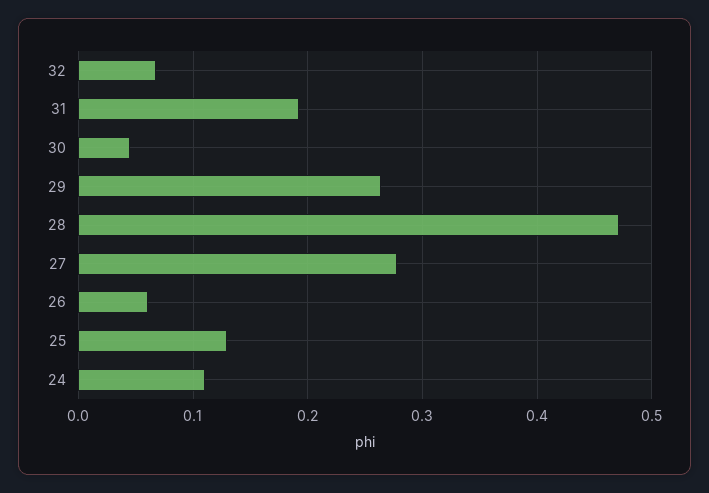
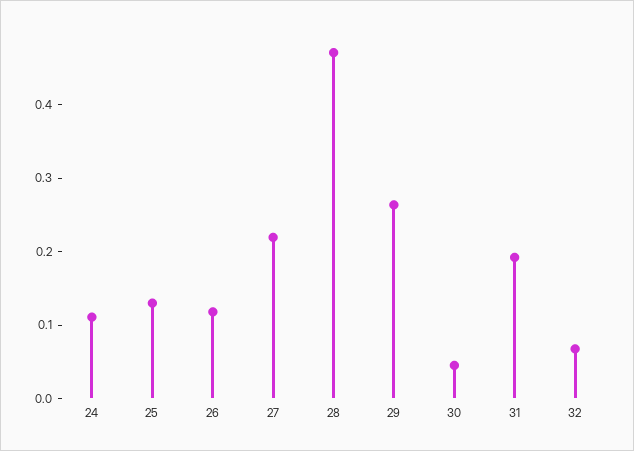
  {
    "32": 0.07,
    "31": 0.19,
    "30": 0.04,
    "29": 0.26,
    "28": 0.47,
-   "27": 0.28,
+   "27": 0.22,
-   "26": 0.06,
+   "26": 0.12,
    "25": 0.13,
    "24": 0.11
  }

